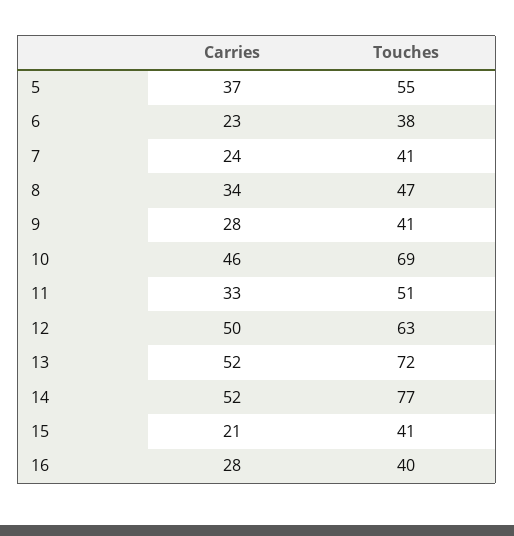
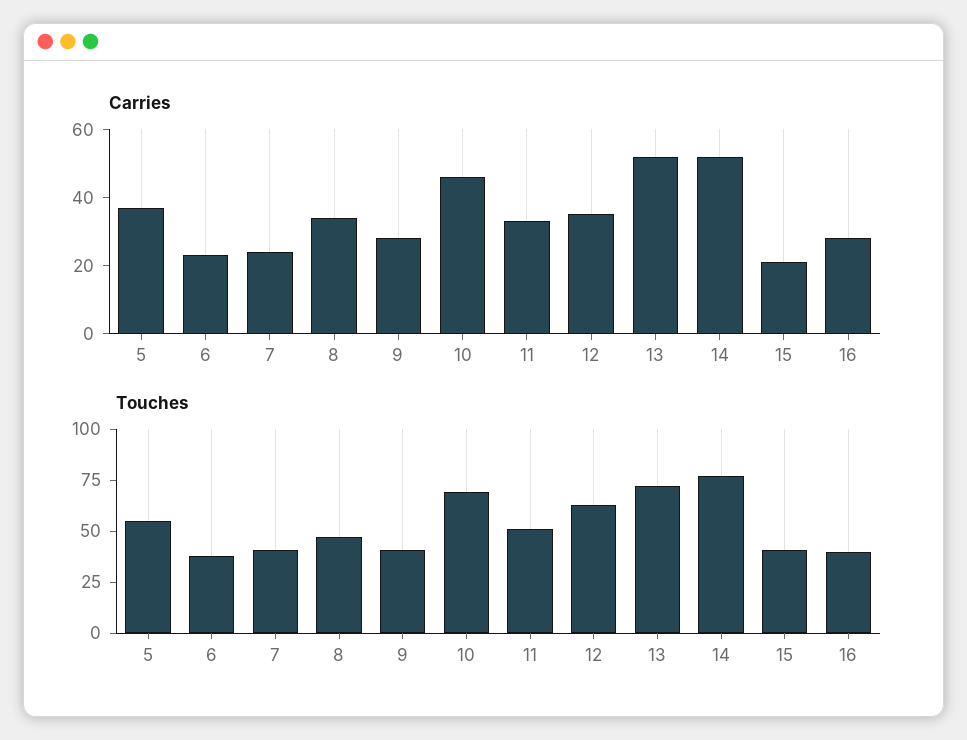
  {
    "Carries": {
      "5": 37,
      "6": 23,
      "7": 24,
      "8": 34,
      "9": 28,
      "10": 46,
      "11": 33,
-     "12": 50,
+     "12": 35,
      "13": 52,
      "14": 52,
      "15": 21,
      "16": 28
    },
    "Touches": {
      "5": 55,
      "6": 38,
      "7": 41,
      "8": 47,
      "9": 41,
      "10": 69,
      "11": 51,
      "12": 63,
      "13": 72,
      "14": 77,
      "15": 41,
      "16": 40
    }
  }

